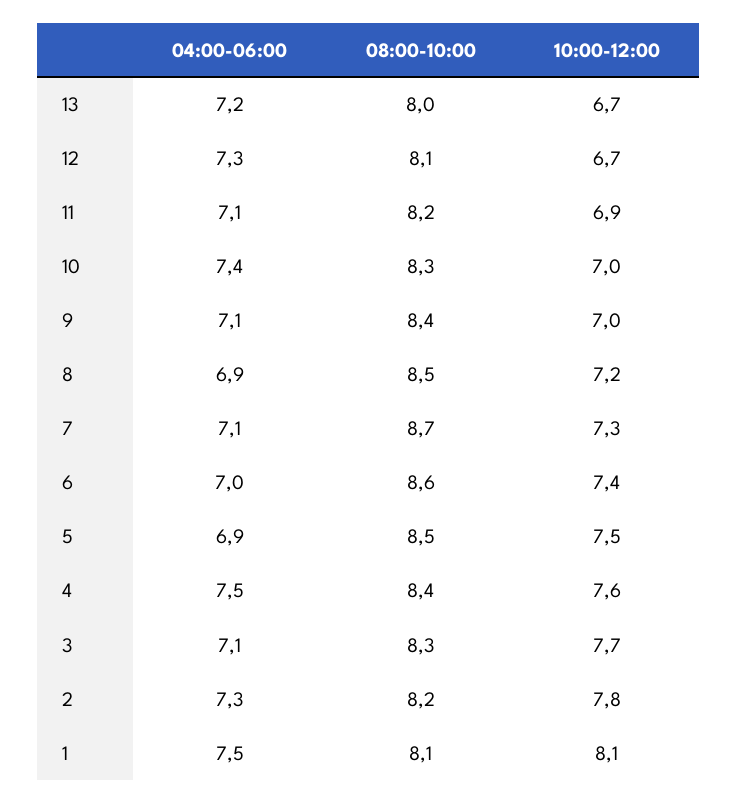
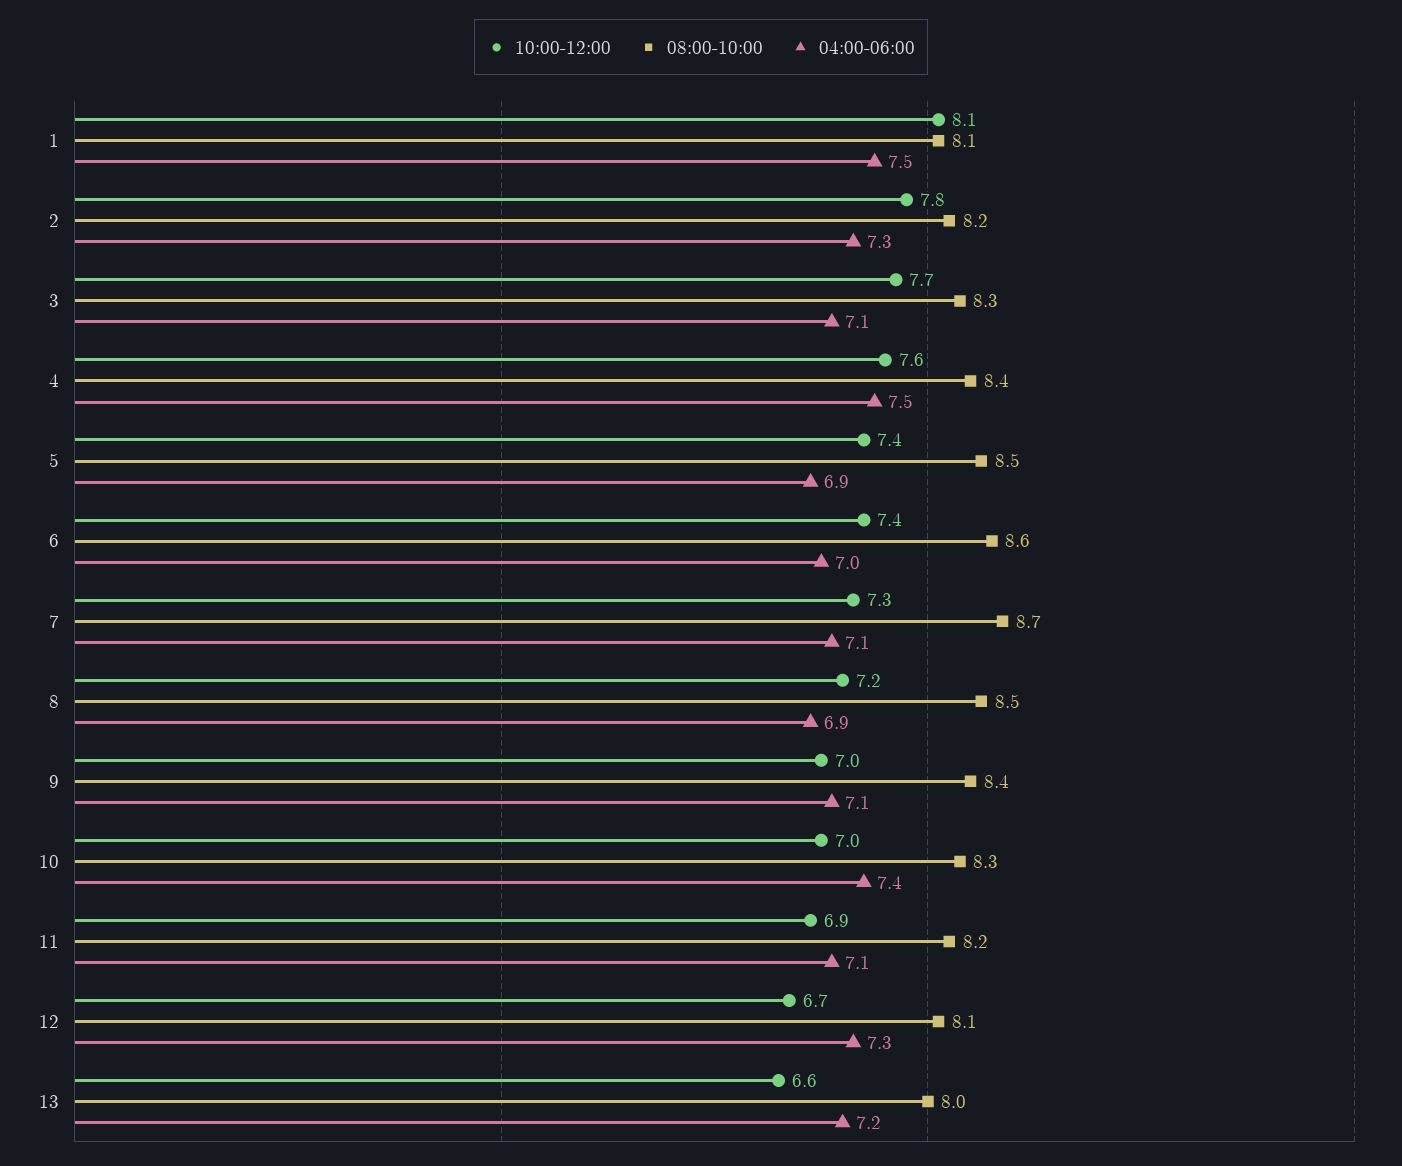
  {
    "04:00-06:00": {
      "13": 7.2,
      "12": 7.3,
      "11": 7.1,
      "10": 7.4,
      "9": 7.1,
      "8": 6.9,
      "7": 7.1,
      "6": 7,
      "5": 6.9,
      "4": 7.5,
      "3": 7.1,
      "2": 7.3,
      "1": 7.5
    },
    "08:00-10:00": {
      "13": 8,
      "12": 8.1,
      "11": 8.2,
      "10": 8.3,
      "9": 8.4,
      "8": 8.5,
      "7": 8.7,
      "6": 8.6,
      "5": 8.5,
      "4": 8.4,
      "3": 8.3,
      "2": 8.2,
      "1": 8.1
    },
    "10:00-12:00": {
-     "13": 6.7,
+     "13": 6.6,
      "12": 6.7,
      "11": 6.9,
      "10": 7,
      "9": 7,
      "8": 7.2,
      "7": 7.3,
      "6": 7.4,
-     "5": 7.5,
+     "5": 7.4,
      "4": 7.6,
      "3": 7.7,
      "2": 7.8,
      "1": 8.1
    }
  }

